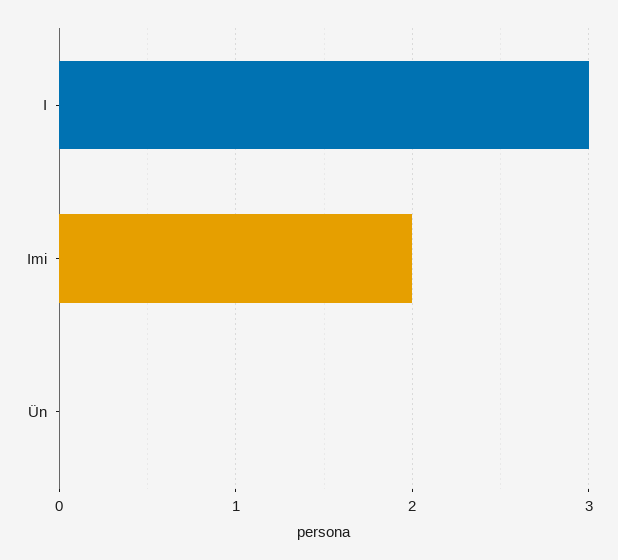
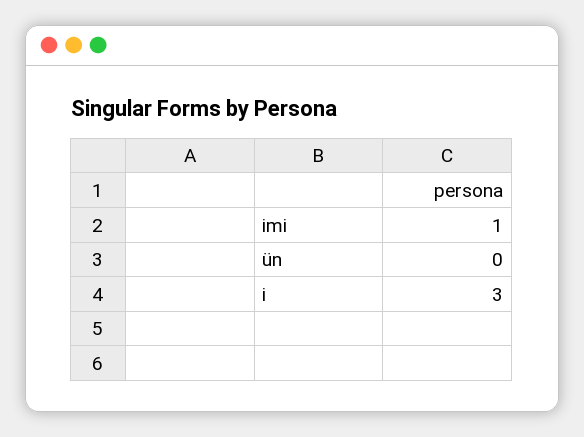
  {
    "I": 3,
-   "Imi": 2,
+   "Imi": 1,
    "Ün": 0
  }

